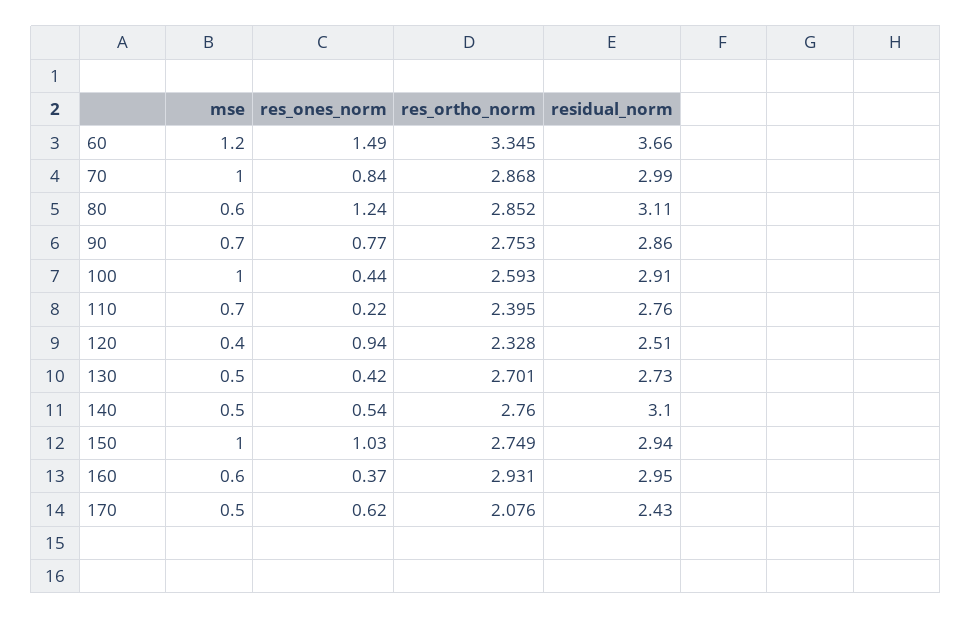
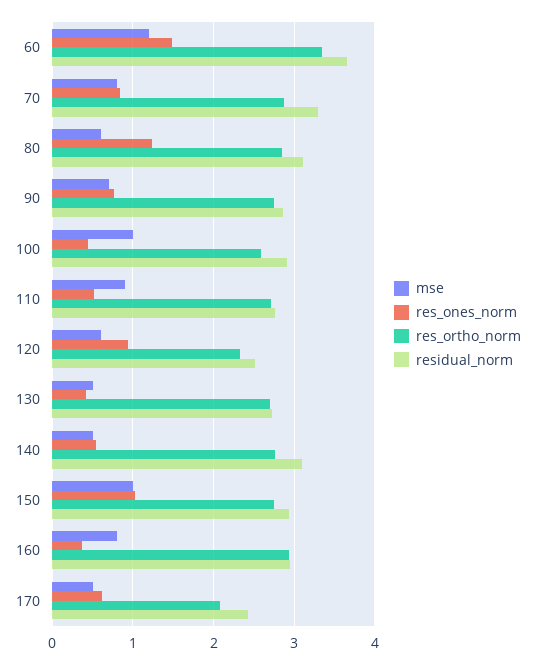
  {
    "mse": {
      "60": 1.2,
-     "70": 1,
+     "70": 0.8,
      "80": 0.6,
      "90": 0.7,
      "100": 1,
-     "110": 0.7,
+     "110": 0.9,
-     "120": 0.4,
+     "120": 0.6,
      "130": 0.5,
      "140": 0.5,
      "150": 1,
-     "160": 0.6,
+     "160": 0.8,
      "170": 0.5
    },
    "res_ones_norm": {
      "60": 1.49,
      "70": 0.84,
      "80": 1.24,
      "90": 0.77,
      "100": 0.44,
-     "110": 0.22,
+     "110": 0.5,
      "120": 0.94,
      "130": 0.42,
      "140": 0.54,
      "150": 1.03,
      "160": 0.37,
      "170": 0.62
    },
    "res_ortho_norm": {
      "60": 3.345,
      "70": 2.868,
      "80": 2.852,
      "90": 2.753,
      "100": 2.593,
-     "110": 2.395,
+     "110": 2.7,
      "120": 2.328,
      "130": 2.701,
      "140": 2.76,
      "150": 2.749,
      "160": 2.931,
      "170": 2.076
    },
    "residual_norm": {
      "60": 3.66,
-     "70": 2.99,
+     "70": 3.3,
      "80": 3.11,
      "90": 2.86,
      "100": 2.91,
      "110": 2.76,
      "120": 2.51,
      "130": 2.73,
      "140": 3.1,
      "150": 2.94,
      "160": 2.95,
      "170": 2.43
    }
  }

